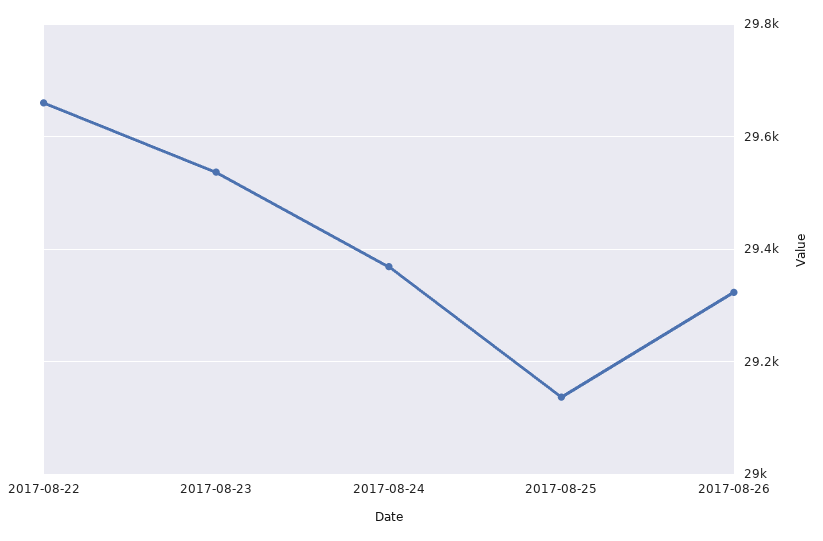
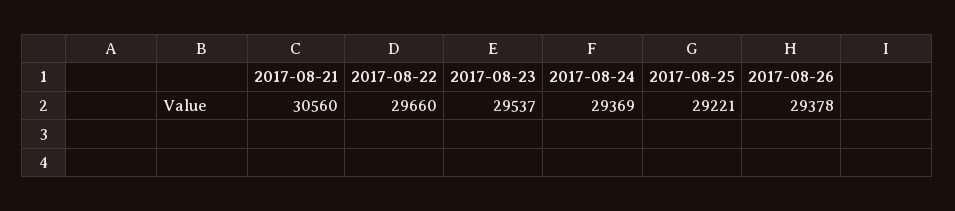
  {
    "2017-08-22": 29660,
    "2017-08-23": 29537,
    "2017-08-24": 29369,
-   "2017-08-25": 29140,
+   "2017-08-25": 29221,
-   "2017-08-26": 29320
+   "2017-08-26": 29378,
+   "2017-08-21": 30560
  }

